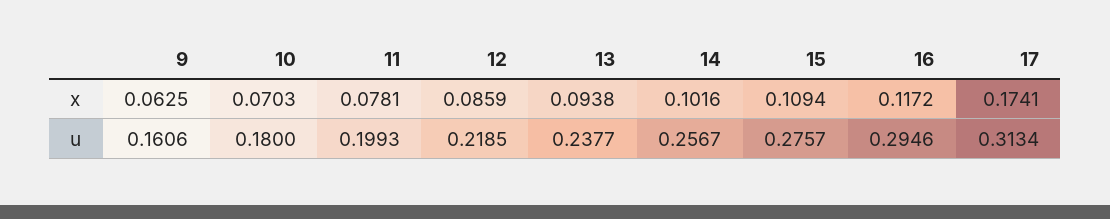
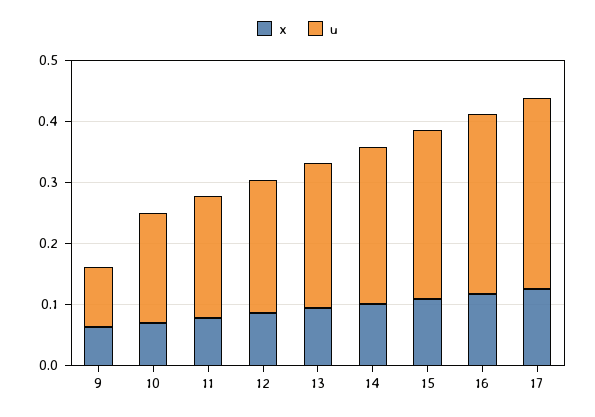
  {
    "x": {
      "9": 0.0625,
      "10": 0.0703,
      "11": 0.0781,
      "12": 0.0859,
      "13": 0.0938,
      "14": 0.1016,
      "15": 0.1094,
      "16": 0.1172,
-     "17": 0.1741
+     "17": 0.12
    },
    "u": {
-     "9": 0.1606,
+     "9": 0.1,
      "10": 0.18,
      "11": 0.1993,
      "12": 0.2185,
      "13": 0.2377,
      "14": 0.2567,
      "15": 0.2757,
      "16": 0.2946,
      "17": 0.3134
    }
  }

